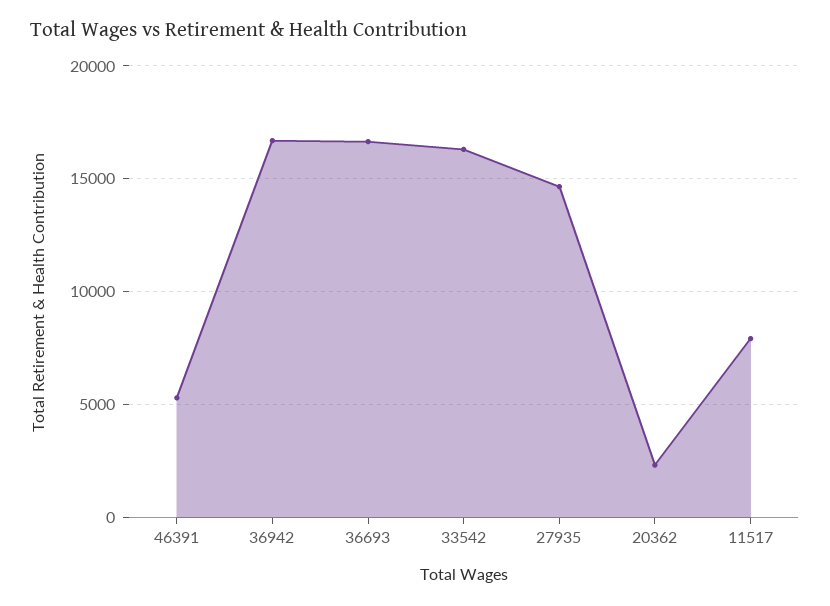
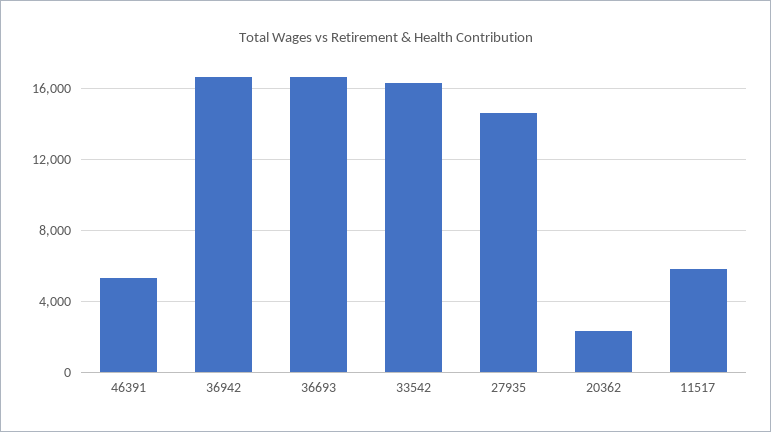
  {
    "46391": 5500,
    "36942": 16500,
    "36693": 16500,
    "33542": 16500,
    "27935": 14500,
    "20362": 2500,
-   "11517": 8000
+   "11517": 6000
  }

